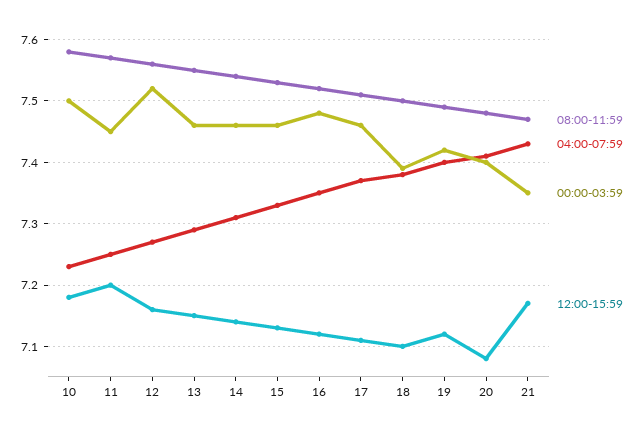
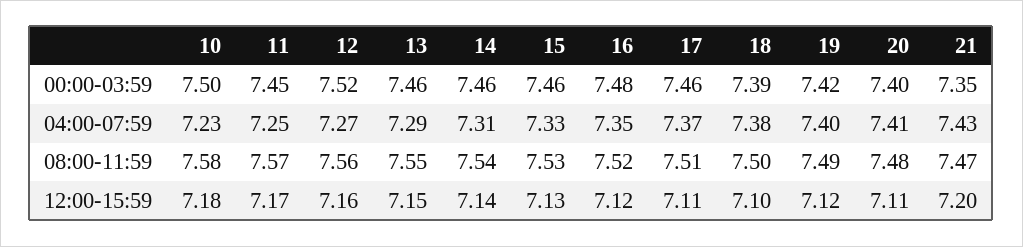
  {
    "08:00-11:59": {
      "10": 7.58,
      "11": 7.57,
      "12": 7.56,
      "13": 7.55,
      "14": 7.54,
      "15": 7.53,
      "16": 7.52,
      "17": 7.51,
      "18": 7.5,
      "19": 7.49,
      "20": 7.48,
      "21": 7.47
    },
    "04:00-07:59": {
      "10": 7.23,
      "11": 7.25,
      "12": 7.27,
      "13": 7.29,
      "14": 7.31,
      "15": 7.33,
      "16": 7.35,
      "17": 7.37,
      "18": 7.38,
      "19": 7.4,
      "20": 7.41,
      "21": 7.43
    },
    "00:00-03:59": {
      "10": 7.5,
      "11": 7.45,
      "12": 7.52,
      "13": 7.46,
      "14": 7.46,
      "15": 7.46,
      "16": 7.48,
      "17": 7.46,
      "18": 7.39,
      "19": 7.42,
      "20": 7.4,
      "21": 7.35
    },
    "12:00-15:59": {
      "10": 7.18,
-     "11": 7.2,
+     "11": 7.17,
      "12": 7.16,
      "13": 7.15,
      "14": 7.14,
      "15": 7.13,
      "16": 7.12,
      "17": 7.11,
      "18": 7.1,
      "19": 7.12,
-     "20": 7.08,
+     "20": 7.11,
-     "21": 7.17
+     "21": 7.2
    }
  }

